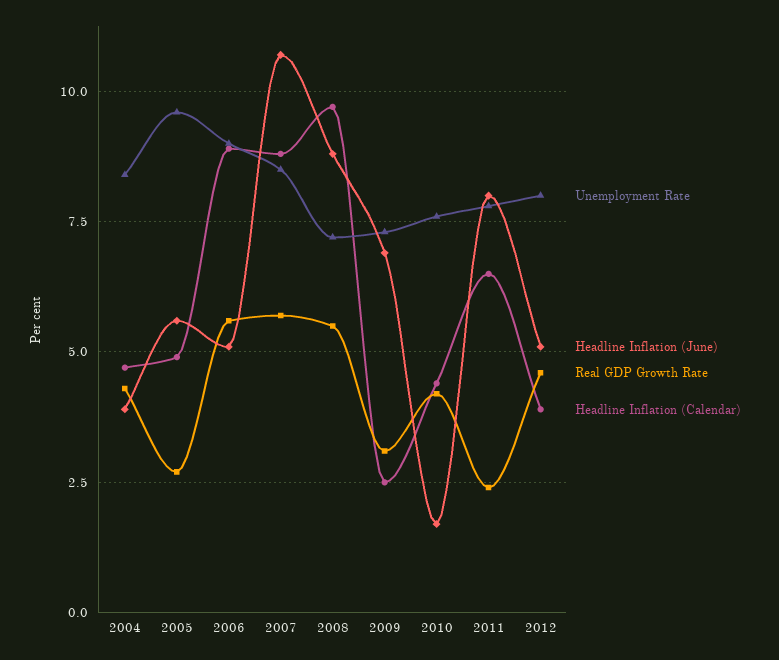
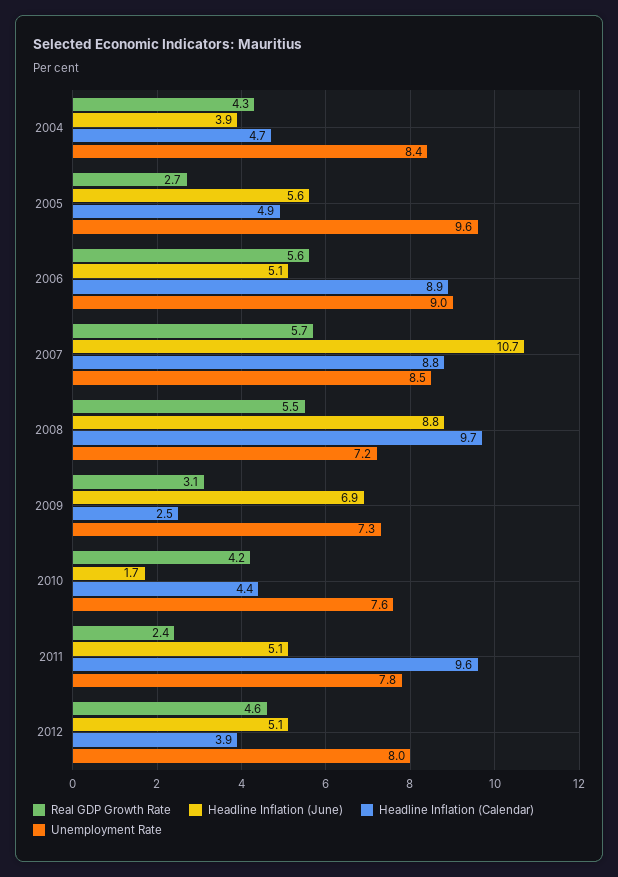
  {
    "Unemployment Rate": {
      "2004": 8.4,
      "2005": 9.6,
      "2006": 9,
      "2007": 8.5,
      "2008": 7.2,
      "2009": 7.3,
      "2010": 7.6,
      "2011": 7.8,
      "2012": 8
    },
    "Headline Inflation (June)": {
      "2004": 3.9,
      "2005": 5.6,
      "2006": 5.1,
      "2007": 10.7,
      "2008": 8.8,
      "2009": 6.9,
      "2010": 1.7,
-     "2011": 8,
+     "2011": 5.1,
      "2012": 5.1
    },
    "Real GDP Growth Rate": {
      "2004": 4.3,
      "2005": 2.7,
      "2006": 5.6,
      "2007": 5.7,
      "2008": 5.5,
      "2009": 3.1,
      "2010": 4.2,
      "2011": 2.4,
      "2012": 4.6
    },
    "Headline Inflation (Calendar)": {
      "2004": 4.7,
      "2005": 4.9,
      "2006": 8.9,
      "2007": 8.8,
      "2008": 9.7,
      "2009": 2.5,
      "2010": 4.4,
-     "2011": 6.5,
+     "2011": 9.6,
      "2012": 3.9
    }
  }

